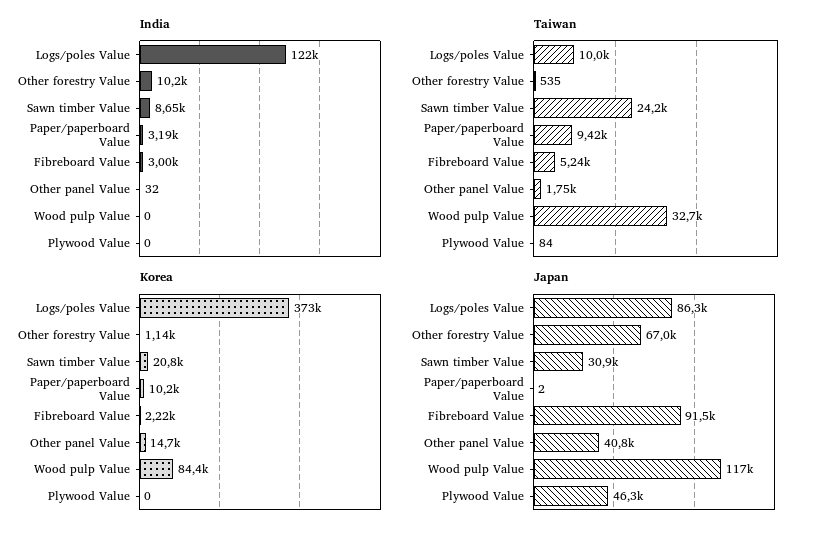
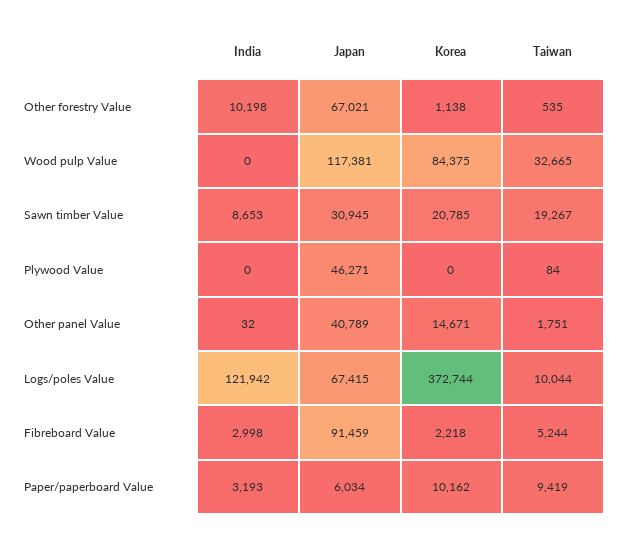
  {
    "India": {
      "Logs/poles Value": 121942,
      "Other forestry Value": 10198,
      "Sawn timber Value": 8653,
      "Paper/paperboard Value": 3193,
      "Fibreboard Value": 2998,
      "Other panel Value": 32,
      "Wood pulp Value": 0,
      "Plywood Value": 0
    },
    "Taiwan": {
      "Logs/poles Value": 10044,
      "Other forestry Value": 535,
-     "Sawn timber Value": 24200,
+     "Sawn timber Value": 19267,
      "Paper/paperboard Value": 9419,
      "Fibreboard Value": 5244,
      "Other panel Value": 1751,
      "Wood pulp Value": 32665,
      "Plywood Value": 84
    },
    "Korea": {
      "Logs/poles Value": 372744,
      "Other forestry Value": 1138,
      "Sawn timber Value": 20785,
      "Paper/paperboard Value": 10162,
      "Fibreboard Value": 2218,
      "Other panel Value": 14671,
      "Wood pulp Value": 84375,
      "Plywood Value": 0
    },
    "Japan": {
-     "Logs/poles Value": 86300,
+     "Logs/poles Value": 67415,
      "Other forestry Value": 67021,
      "Sawn timber Value": 30945,
-     "Paper/paperboard Value": 2,
+     "Paper/paperboard Value": 6034,
      "Fibreboard Value": 91459,
      "Other panel Value": 40789,
      "Wood pulp Value": 117381,
      "Plywood Value": 46271
    }
  }

